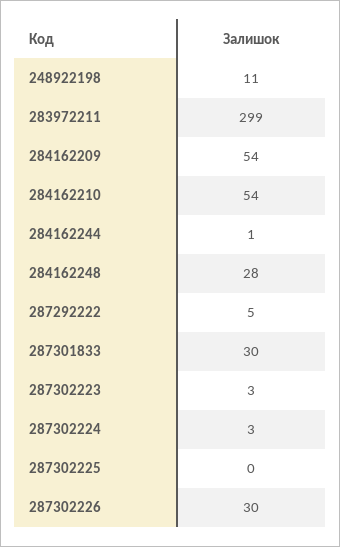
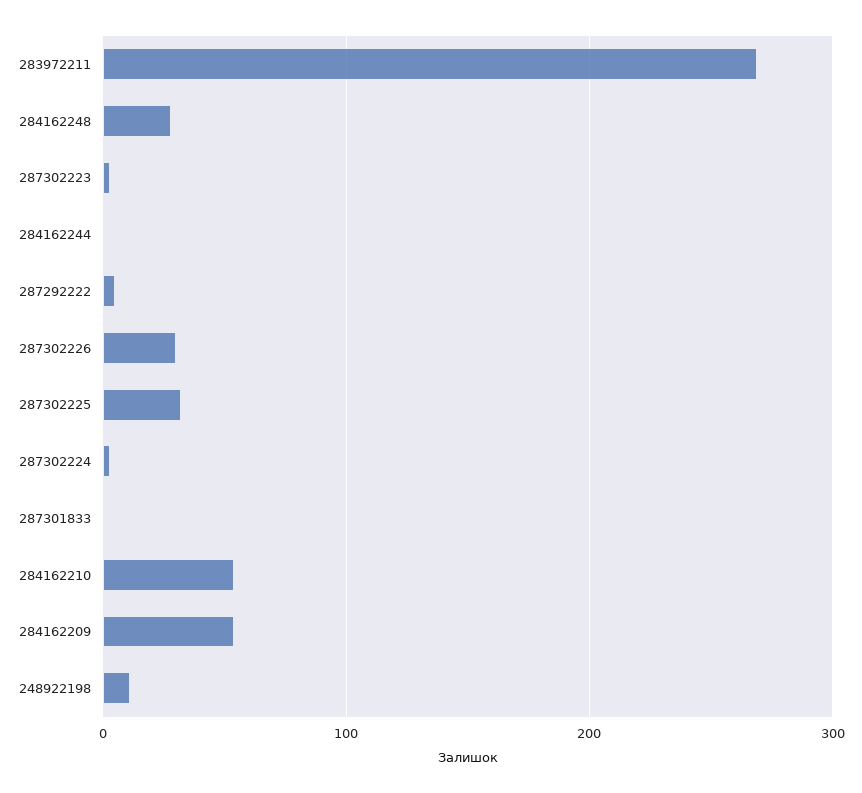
  {
    "248922198": 11,
-   "283972211": 299,
+   "283972211": 270,
    "284162209": 54,
    "284162210": 54,
    "284162244": 1,
    "284162248": 28,
    "287292222": 5,
-   "287301833": 30,
+   "287301833": 0,
    "287302223": 3,
    "287302224": 3,
-   "287302225": 0,
+   "287302225": 30,
    "287302226": 30
  }

